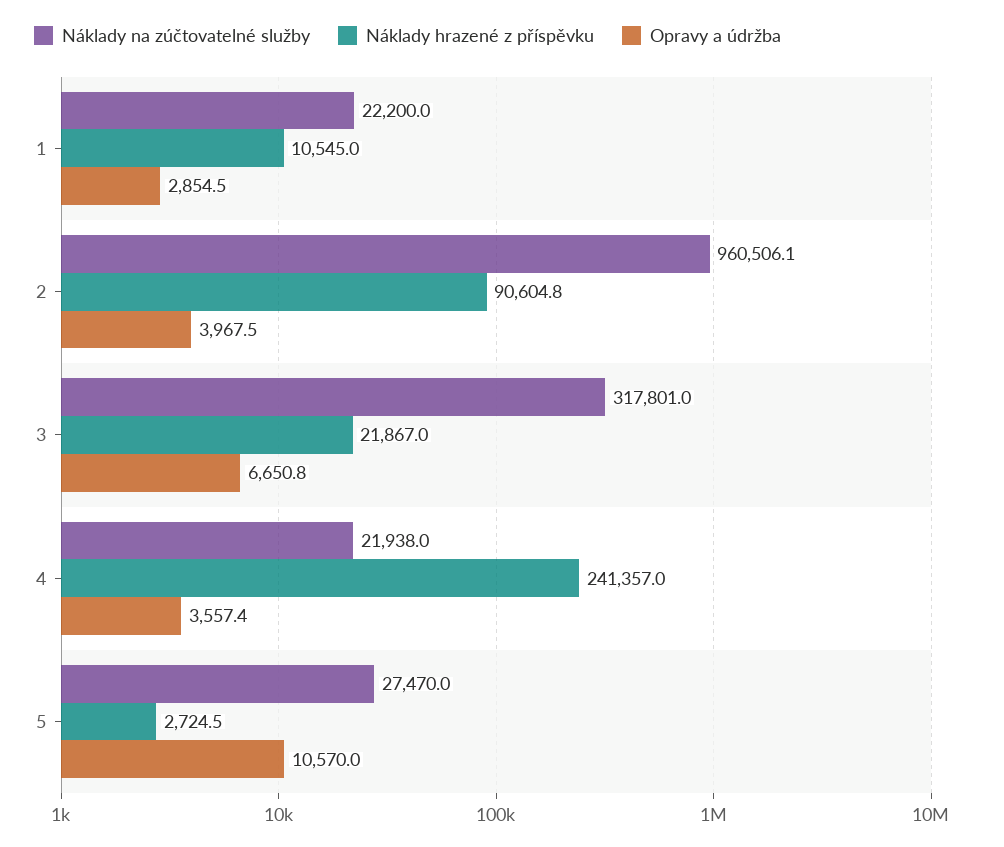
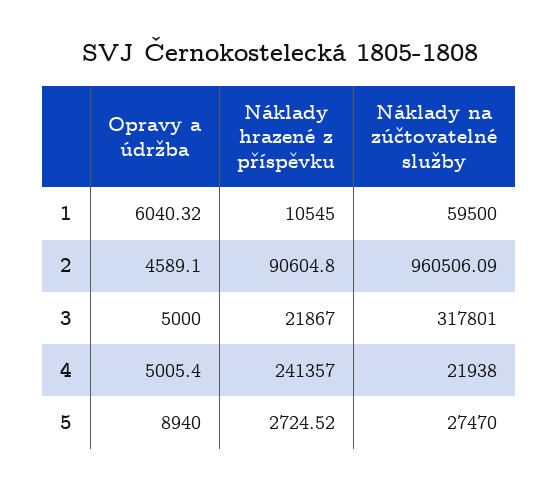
  {
    "Náklady na zúčtovatelné služby": {
-     "1": 22200,
+     "1": 59500,
      "2": 960506.09,
      "3": 317801,
      "4": 21938,
      "5": 27470
    },
    "Náklady hrazené z příspěvku": {
      "1": 10545,
      "2": 90604.8,
      "3": 21867,
      "4": 241357,
      "5": 2724.52
    },
    "Opravy a údržba": {
-     "1": 2854.5,
+     "1": 6040.32,
-     "2": 3967.5,
+     "2": 4589.1,
-     "3": 6650.8,
+     "3": 5000,
-     "4": 3557.4,
+     "4": 5005.4,
-     "5": 10570
+     "5": 8940
    }
  }

